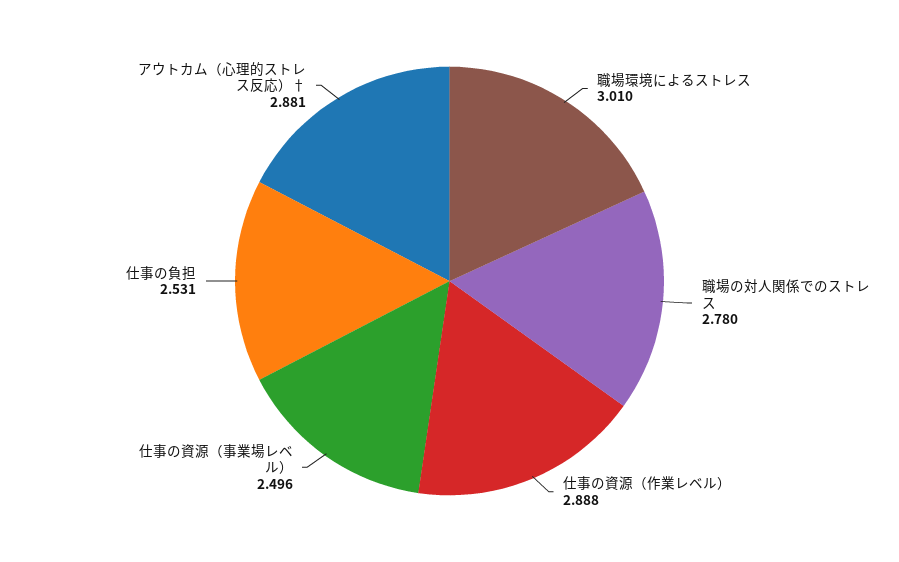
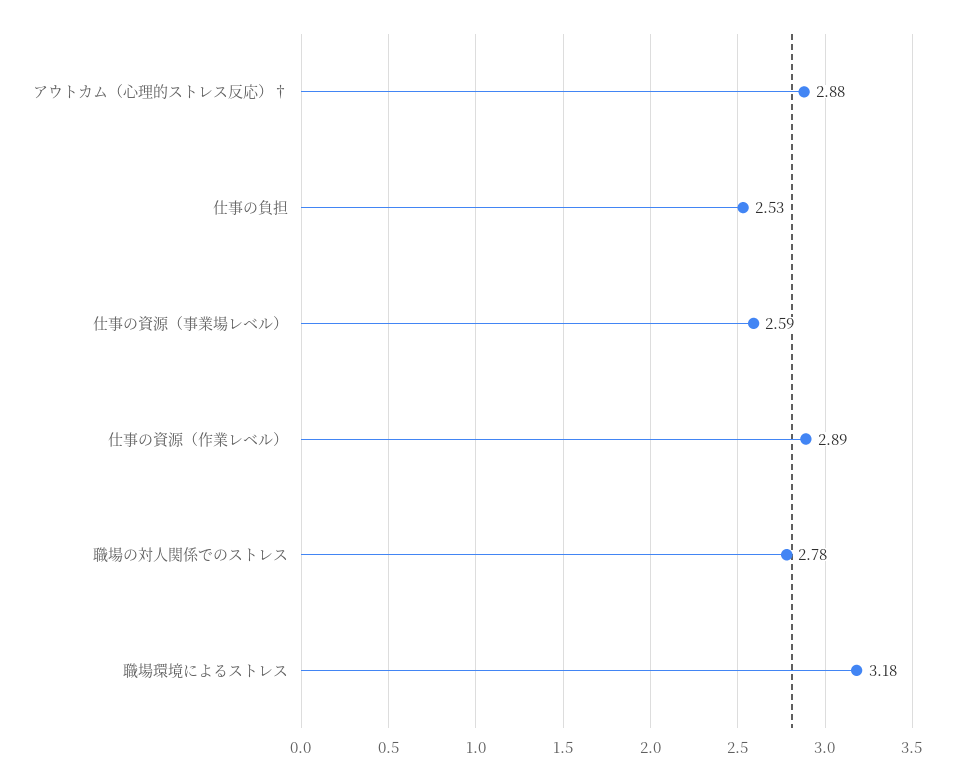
  {
-   "職場環境によるストレス": 3.01,
+   "職場環境によるストレス": 3.18,
    "職場の対人関係でのストレス": 2.78,
    "仕事の資源（作業レベル）": 2.888,
-   "仕事の資源（事業場レベル）": 2.496,
+   "仕事の資源（事業場レベル）": 2.59,
    "仕事の負担": 2.531,
    "アウトカム（心理的ストレス反応）†": 2.881
  }

